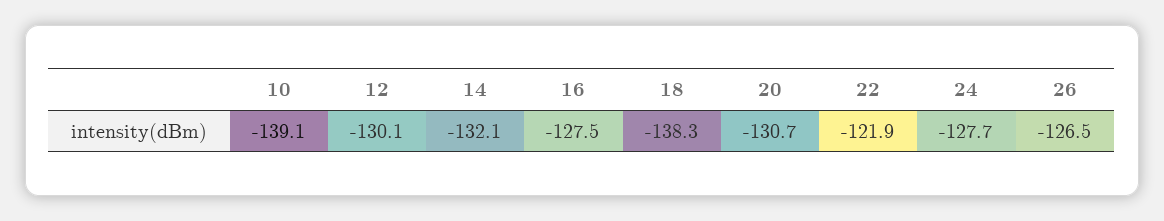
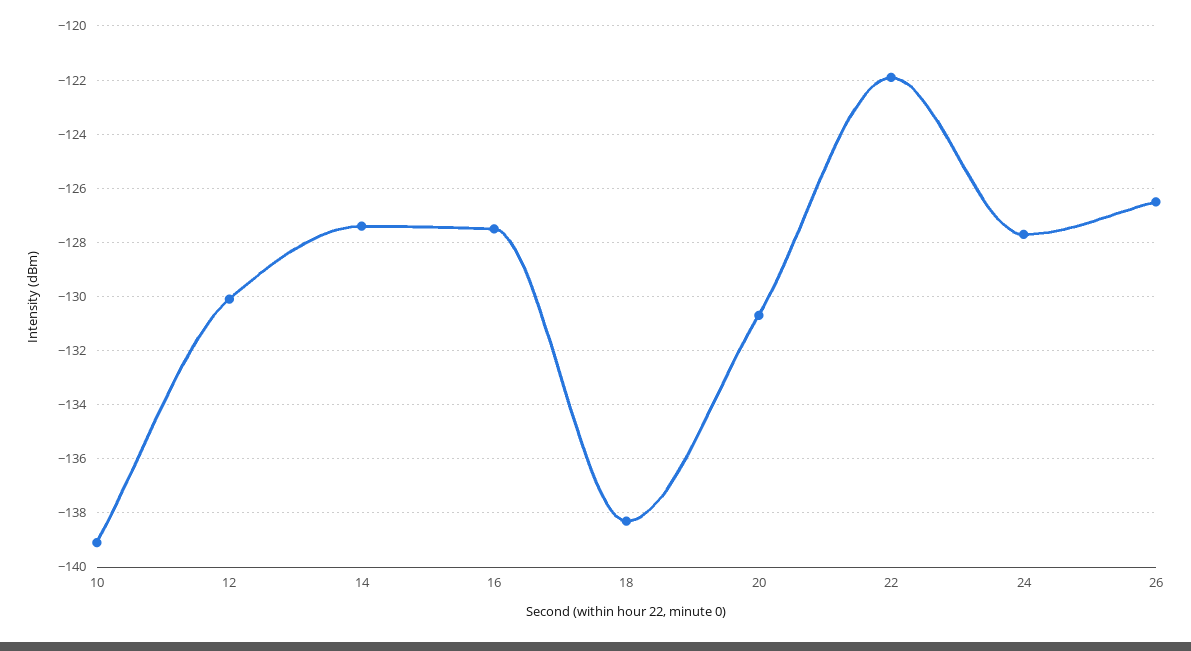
  {
    "10": -139.1,
    "12": -130.1,
-   "14": -132.1,
+   "14": -127.5,
    "16": -127.5,
    "18": -138.3,
    "20": -130.7,
    "22": -121.9,
    "24": -127.7,
    "26": -126.5
  }

